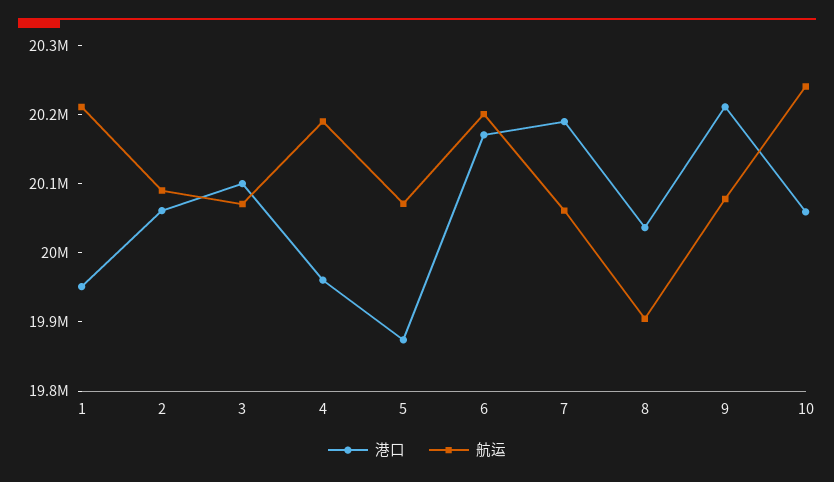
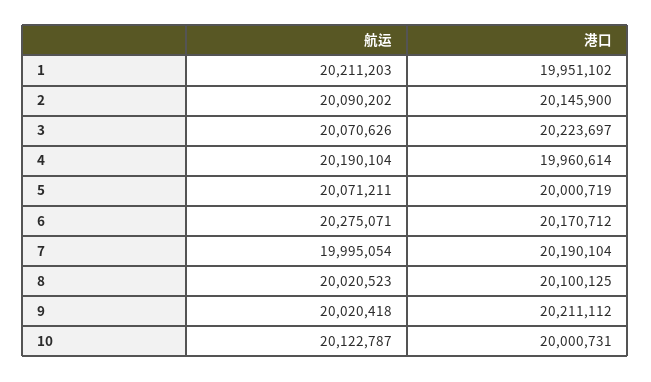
  {
    "港口": {
      "1": 19951102,
-     "2": 20060000,
+     "2": 20145900,
-     "3": 20100000,
+     "3": 20223697,
      "4": 19960614,
-     "5": 19880000,
+     "5": 20000719,
      "6": 20170712,
      "7": 20190104,
-     "8": 20040000,
+     "8": 20100125,
      "9": 20211112,
-     "10": 20060000
+     "10": 20000731
    },
    "航运": {
      "1": 20211203,
      "2": 20090202,
      "3": 20070626,
      "4": 20190104,
      "5": 20071211,
-     "6": 20200000,
+     "6": 20275071,
-     "7": 20060000,
+     "7": 19995054,
-     "8": 19900000,
+     "8": 20020523,
-     "9": 20080000,
+     "9": 20020418,
-     "10": 20240000
+     "10": 20122787
    }
  }

